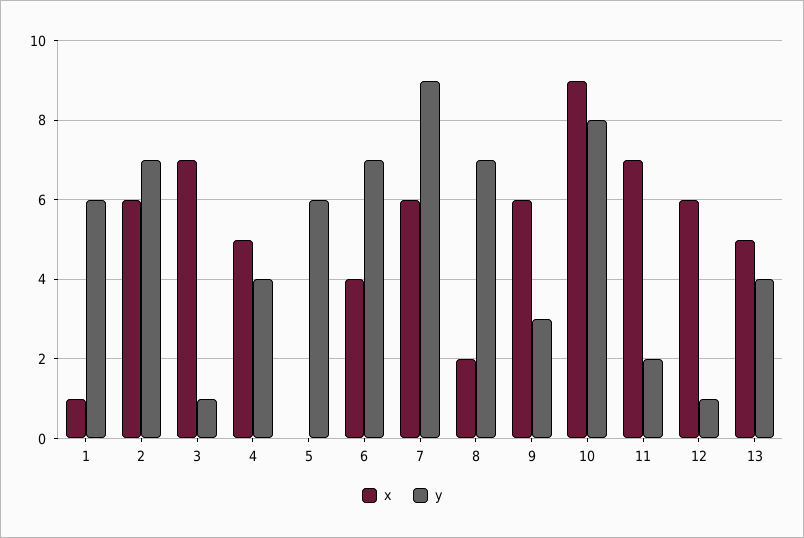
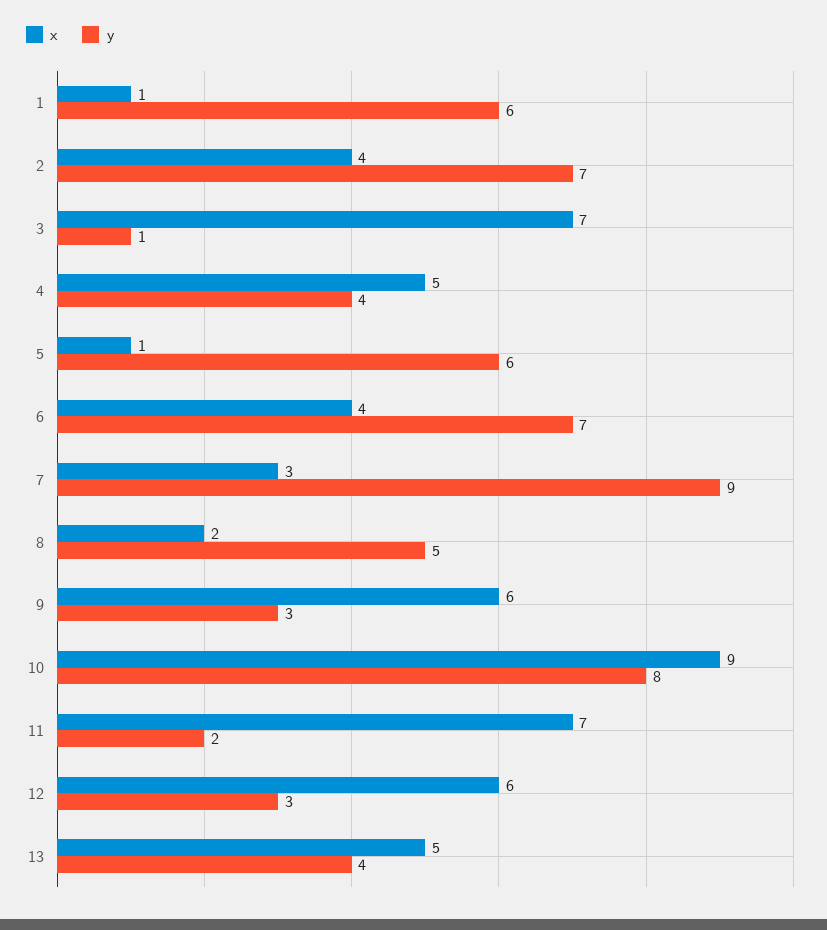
  {
    "x": {
      "1": 1,
-     "2": 6,
+     "2": 4,
      "3": 7,
      "4": 5,
-     "5": 0,
+     "5": 1,
      "6": 4,
-     "7": 6,
+     "7": 3,
      "8": 2,
      "9": 6,
      "10": 9,
      "11": 7,
      "12": 6,
      "13": 5
    },
    "y": {
      "1": 6,
      "2": 7,
      "3": 1,
      "4": 4,
      "5": 6,
      "6": 7,
      "7": 9,
-     "8": 7,
+     "8": 5,
      "9": 3,
      "10": 8,
      "11": 2,
-     "12": 1,
+     "12": 3,
      "13": 4
    }
  }

